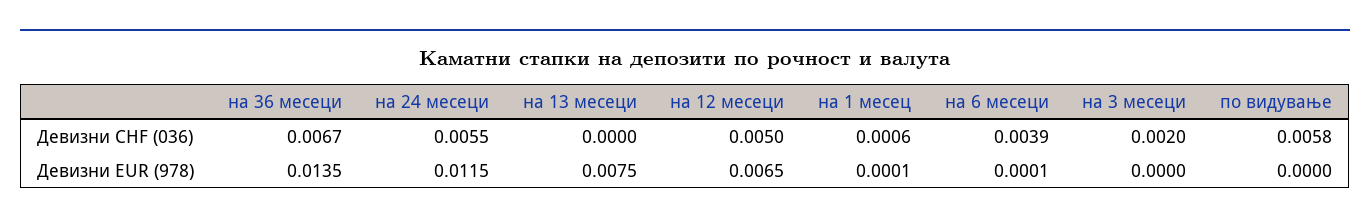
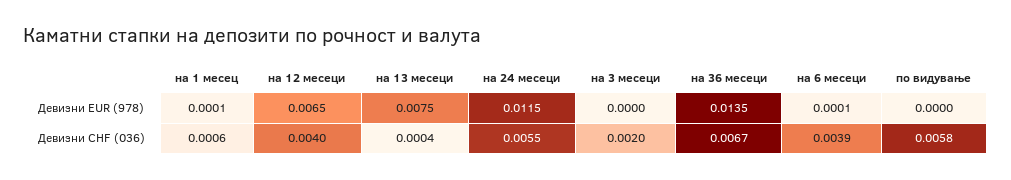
  {
    "на 36 месеци": {
      "Девизни CHF (036)": 0.0067,
      "Девизни EUR (978)": 0.0135
    },
    "на 24 месеци": {
      "Девизни CHF (036)": 0.0055,
      "Девизни EUR (978)": 0.0115
    },
    "на 13 месеци": {
-     "Девизни CHF (036)": 0,
+     "Девизни CHF (036)": 0.0004,
      "Девизни EUR (978)": 0.0075
    },
    "на 12 месеци": {
-     "Девизни CHF (036)": 0.005,
+     "Девизни CHF (036)": 0.004,
      "Девизни EUR (978)": 0.0065
    },
    "на 1 месец": {
      "Девизни CHF (036)": 0.0006,
      "Девизни EUR (978)": 0.0001
    },
    "на 6 месеци": {
      "Девизни CHF (036)": 0.0039,
      "Девизни EUR (978)": 0.0001
    },
    "на 3 месеци": {
      "Девизни CHF (036)": 0.002,
      "Девизни EUR (978)": 0
    },
    "по видување": {
      "Девизни CHF (036)": 0.0058,
      "Девизни EUR (978)": 0
    }
  }

